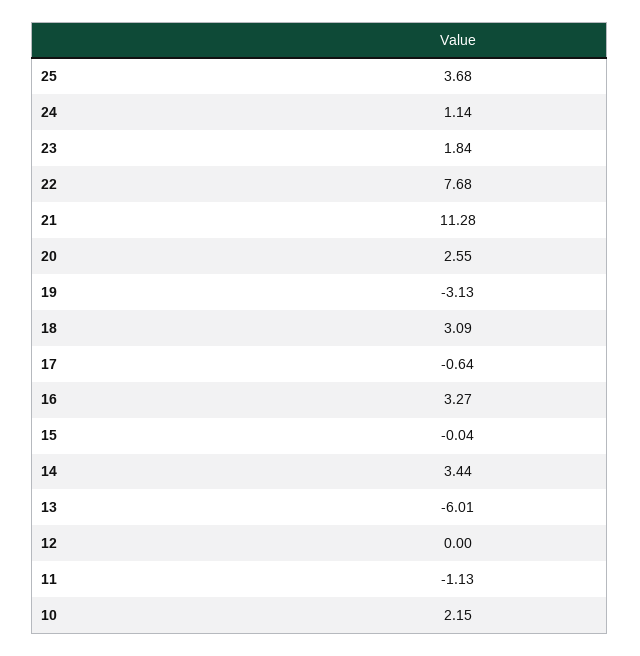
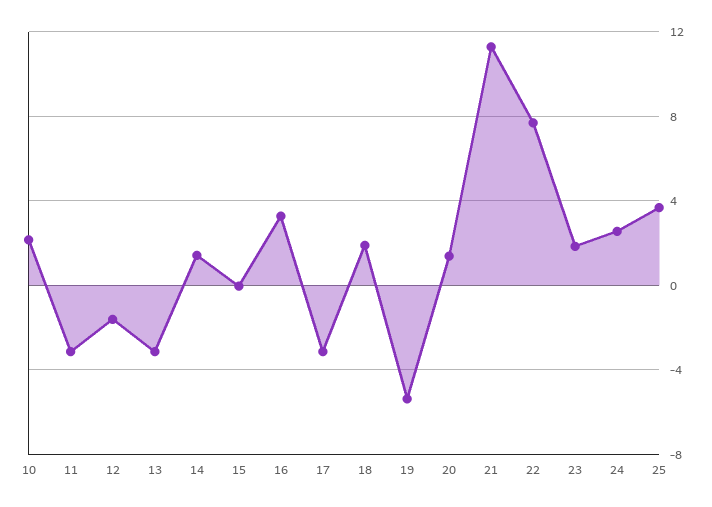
  {
    "25": 3.68,
-   "24": 1.14,
+   "24": 2.5,
    "23": 1.84,
    "22": 7.68,
    "21": 11.28,
-   "20": 2.55,
+   "20": 1.5,
-   "19": -3.13,
+   "19": -5.5,
-   "18": 3.09,
+   "18": 2,
-   "17": -0.64,
+   "17": -3,
    "16": 3.27,
    "15": -0.04,
-   "14": 3.44,
+   "14": 1.5,
-   "13": -6.01,
+   "13": -3,
-   "12": 0,
+   "12": -1.5,
-   "11": -1.13,
+   "11": -3,
    "10": 2.15
  }

